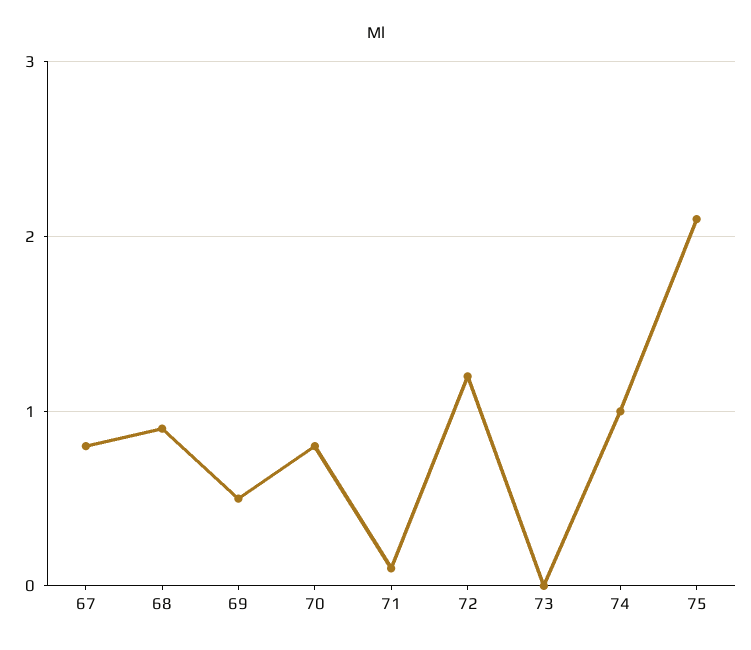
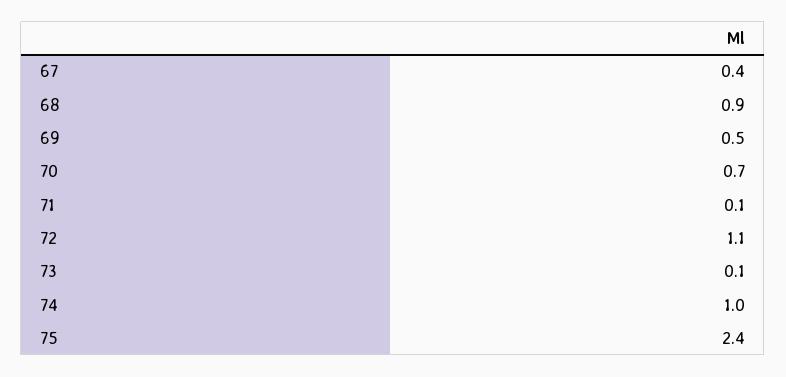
  {
-   "67": 0.8,
+   "67": 0.4,
    "68": 0.9,
    "69": 0.5,
-   "70": 0.8,
+   "70": 0.7,
    "71": 0.1,
-   "72": 1.2,
+   "72": 1.1,
-   "73": 0,
+   "73": 0.1,
    "74": 1,
-   "75": 2.1
+   "75": 2.4
  }

